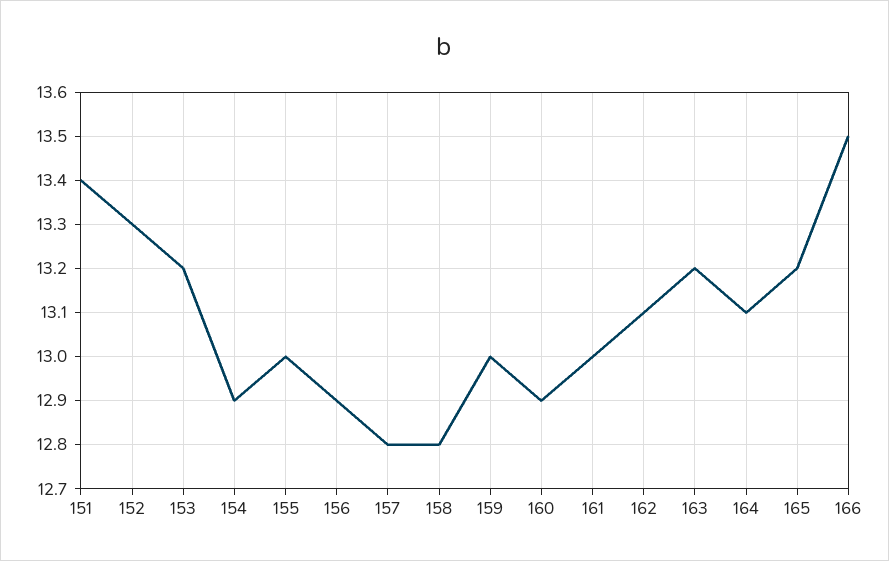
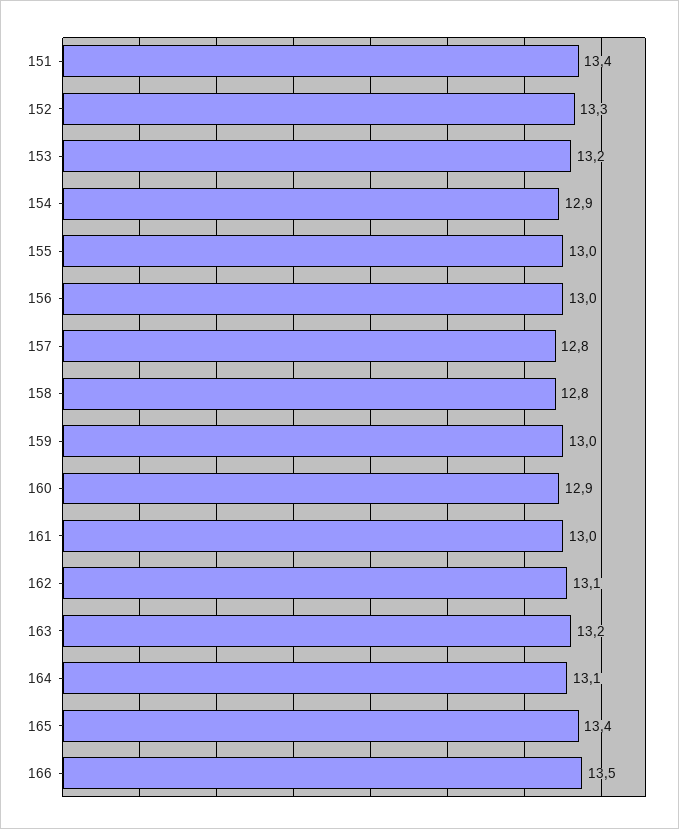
  {
    "151": 13.4,
    "152": 13.3,
    "153": 13.2,
    "154": 12.9,
    "155": 13,
-   "156": 12.9,
+   "156": 13,
    "157": 12.8,
    "158": 12.8,
    "159": 13,
    "160": 12.9,
    "161": 13,
    "162": 13.1,
    "163": 13.2,
    "164": 13.1,
-   "165": 13.2,
+   "165": 13.4,
    "166": 13.5
  }

